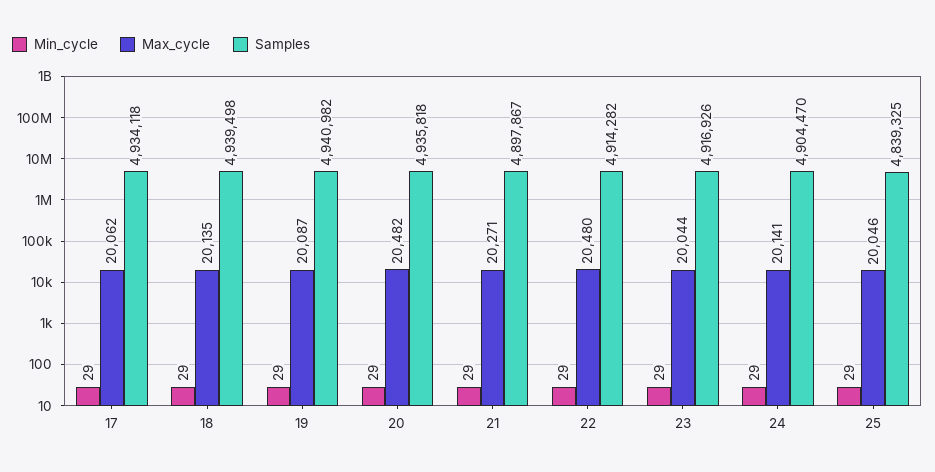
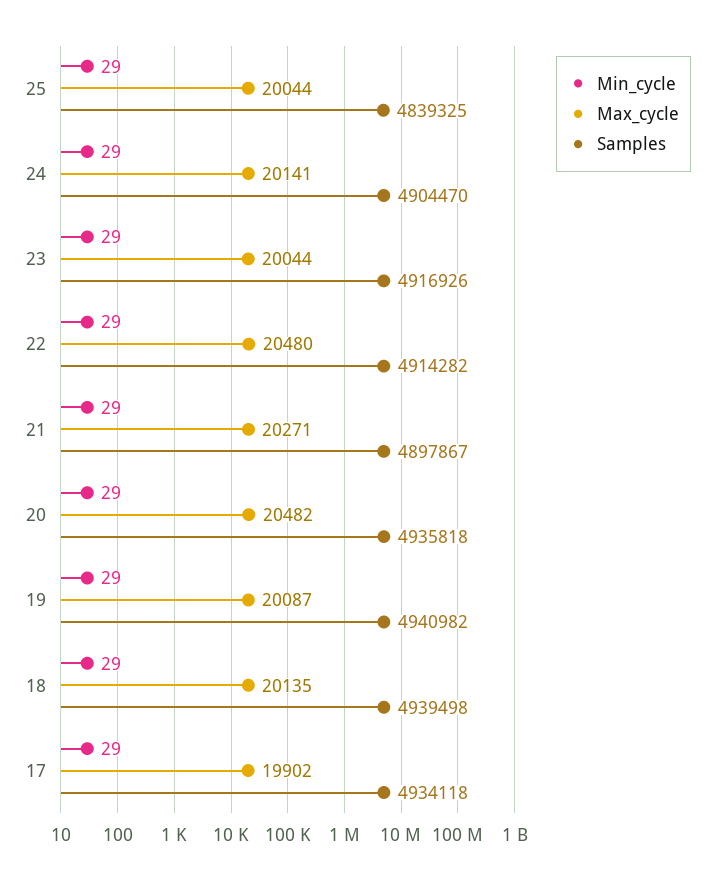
  {
    "Min_cycle": {
      "17": 29,
      "18": 29,
      "19": 29,
      "20": 29,
      "21": 29,
      "22": 29,
      "23": 29,
      "24": 29,
      "25": 29
    },
    "Max_cycle": {
-     "17": 20062,
+     "17": 19902,
      "18": 20135,
      "19": 20087,
      "20": 20482,
      "21": 20271,
      "22": 20480,
      "23": 20044,
      "24": 20141,
-     "25": 20046
+     "25": 20044
    },
    "Samples": {
      "17": 4934118,
      "18": 4939498,
      "19": 4940982,
      "20": 4935818,
      "21": 4897867,
      "22": 4914282,
      "23": 4916926,
      "24": 4904470,
      "25": 4839325
    }
  }

